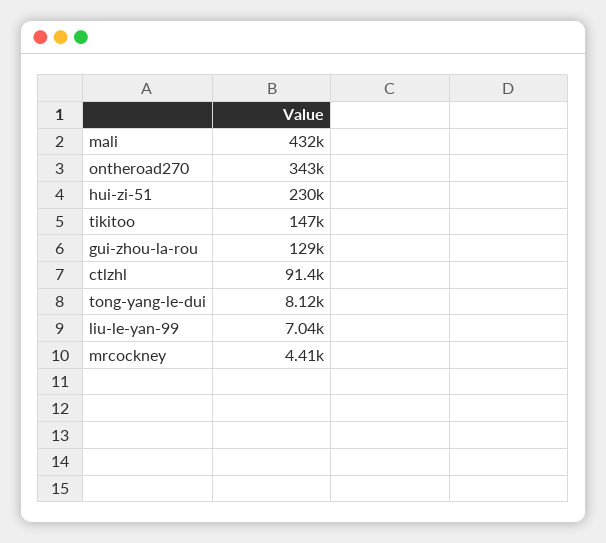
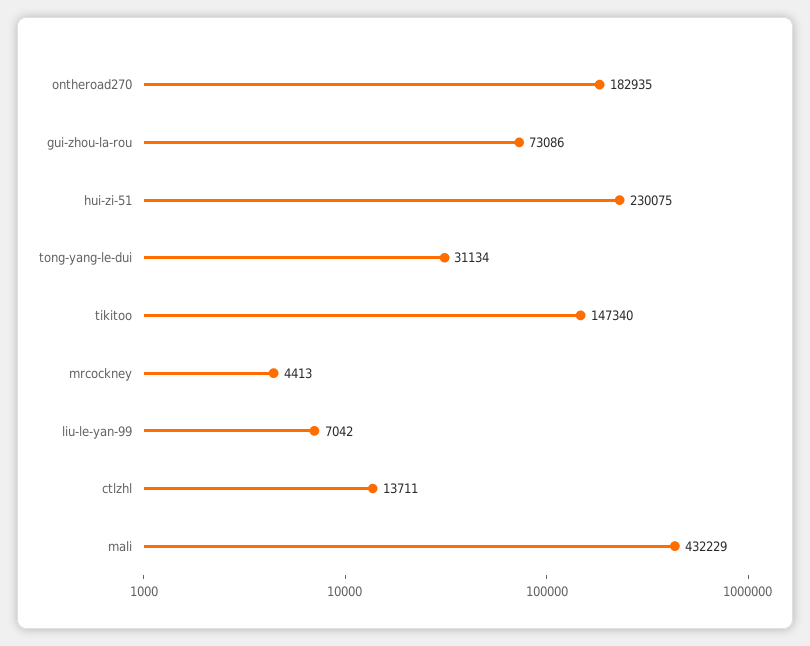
  {
    "mali": 432229,
-   "ontheroad270": 343000,
+   "ontheroad270": 182935,
    "hui-zi-51": 230075,
    "tikitoo": 147340,
-   "gui-zhou-la-rou": 129000,
+   "gui-zhou-la-rou": 73086,
-   "ctlzhl": 91400,
+   "ctlzhl": 13711,
-   "tong-yang-le-dui": 8120,
+   "tong-yang-le-dui": 31134,
    "liu-le-yan-99": 7042,
    "mrcockney": 4413
  }

